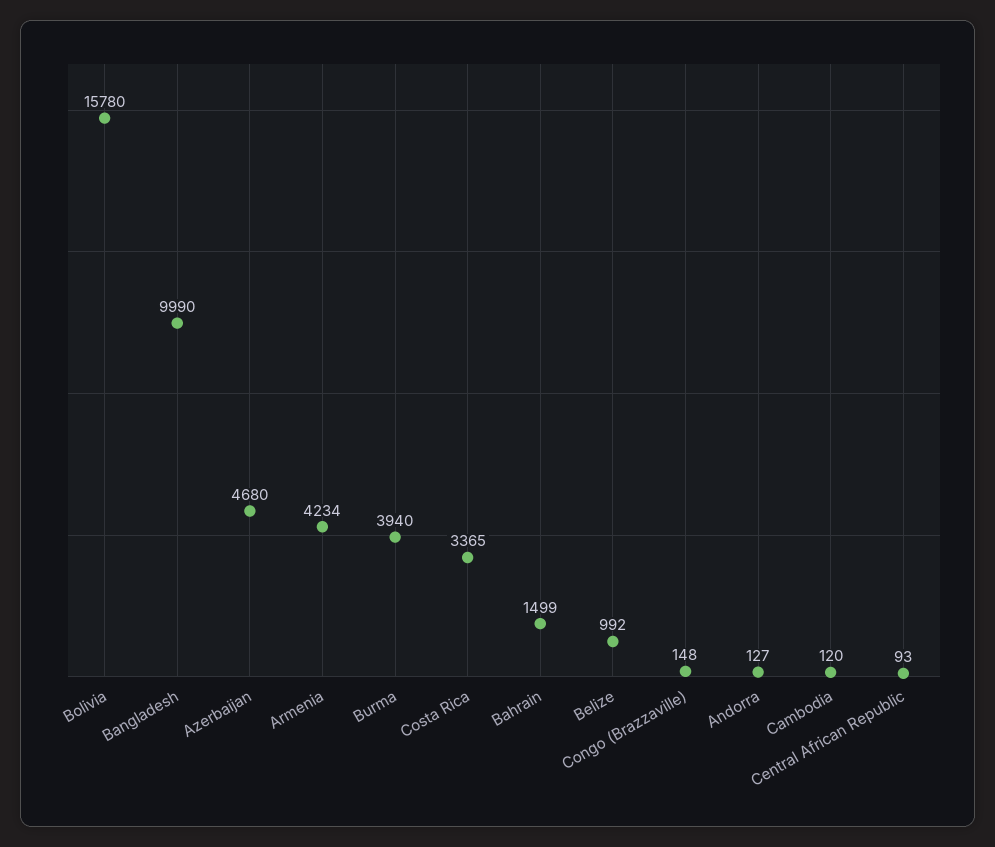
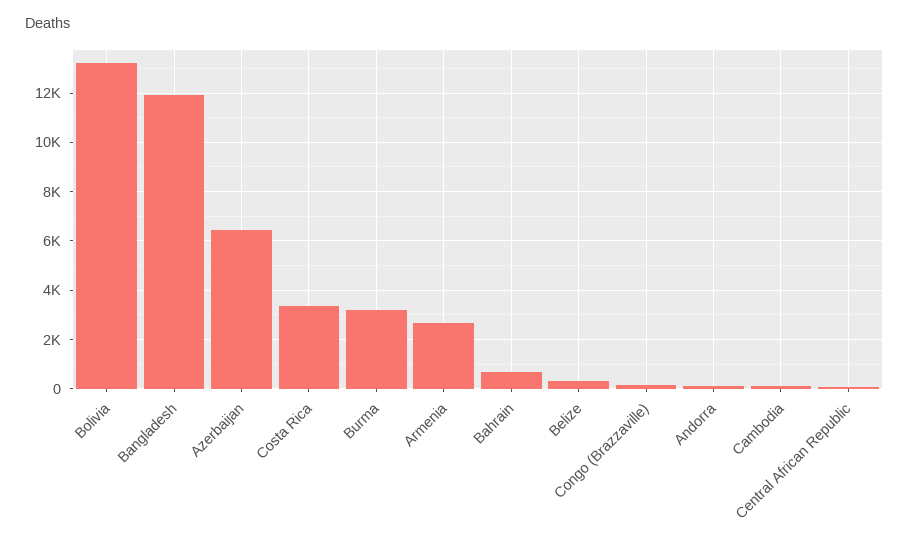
  {
-   "Bolivia": 15780,
+   "Bolivia": 13250,
-   "Bangladesh": 9990,
+   "Bangladesh": 12000,
-   "Azerbaijan": 4680,
+   "Azerbaijan": 6500,
-   "Armenia": 4234,
+   "Armenia": 2750,
-   "Burma": 3940,
+   "Burma": 3250,
    "Costa Rica": 3365,
-   "Bahrain": 1499,
+   "Bahrain": 750,
-   "Belize": 992,
+   "Belize": 250,
    "Congo (Brazzaville)": 148,
    "Andorra": 127,
    "Cambodia": 120,
    "Central African Republic": 93
  }

